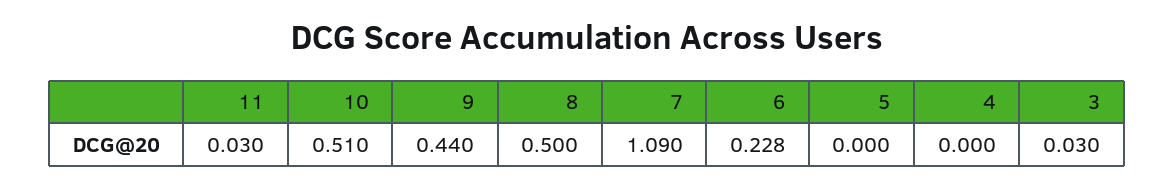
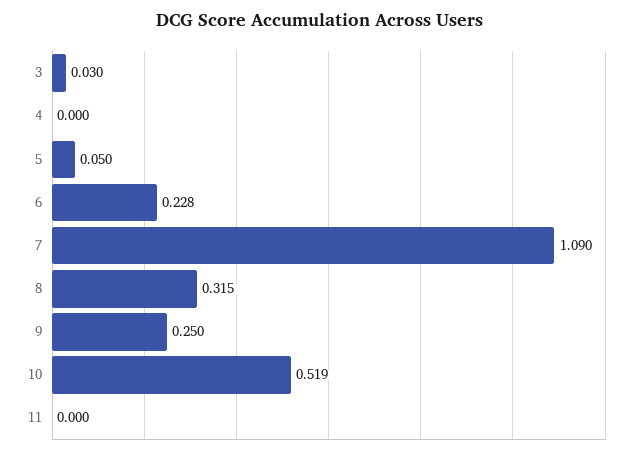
  {
-   "11": 0.03,
+   "11": 0,
-   "10": 0.51,
+   "10": 0.519,
-   "9": 0.44,
+   "9": 0.25,
-   "8": 0.5,
+   "8": 0.315,
    "7": 1.09,
    "6": 0.228,
-   "5": 0,
+   "5": 0.05,
    "4": 0,
    "3": 0.03
  }

